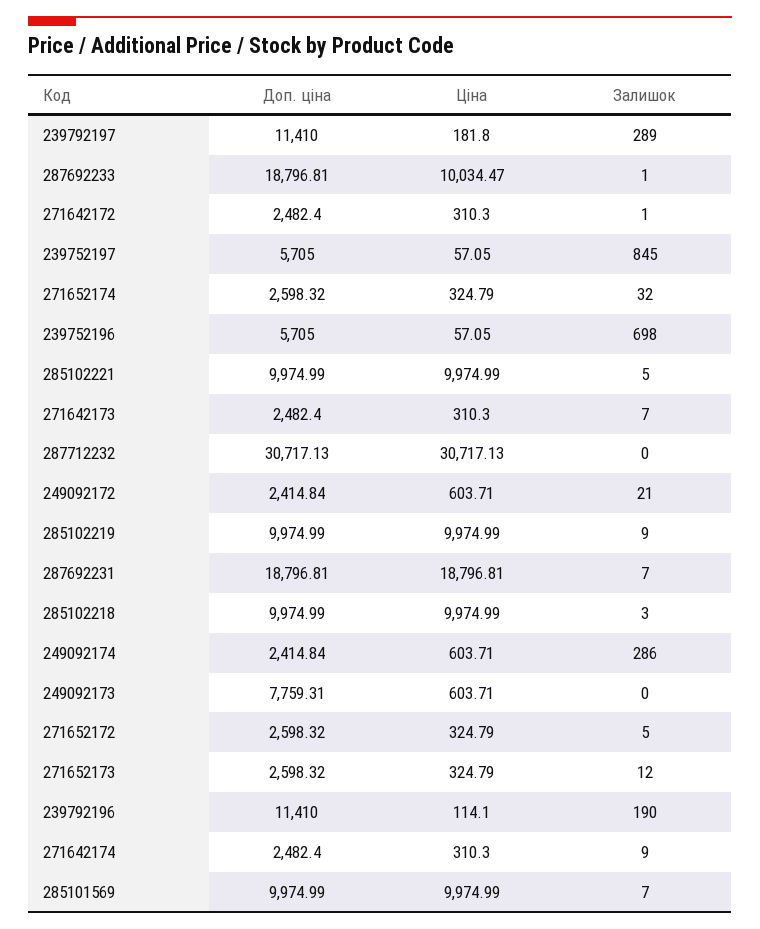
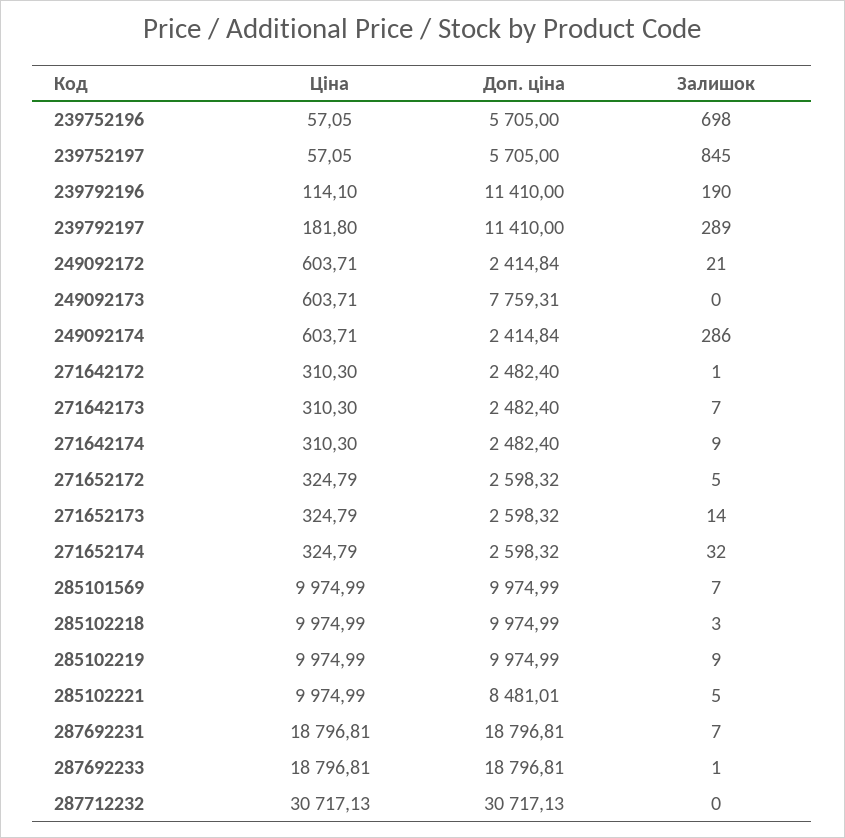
  {
    "Доп. ціна": {
      "239792197": 11410,
      "287692233": 18796.81,
      "271642172": 2482.4,
      "239752197": 5705,
      "271652174": 2598.32,
      "239752196": 5705,
-     "285102221": 9974.99,
+     "285102221": 8481.01,
      "271642173": 2482.4,
      "287712232": 30717.13,
      "249092172": 2414.84,
      "285102219": 9974.99,
      "287692231": 18796.81,
      "285102218": 9974.99,
      "249092174": 2414.84,
      "249092173": 7759.31,
      "271652172": 2598.32,
      "271652173": 2598.32,
      "239792196": 11410,
      "271642174": 2482.4,
      "285101569": 9974.99
    },
    "Ціна": {
      "239792197": 181.8,
-     "287692233": 10034.47,
+     "287692233": 18796.81,
      "271642172": 310.3,
      "239752197": 57.05,
      "271652174": 324.79,
      "239752196": 57.05,
      "285102221": 9974.99,
      "271642173": 310.3,
      "287712232": 30717.13,
      "249092172": 603.71,
      "285102219": 9974.99,
      "287692231": 18796.81,
      "285102218": 9974.99,
      "249092174": 603.71,
      "249092173": 603.71,
      "271652172": 324.79,
      "271652173": 324.79,
      "239792196": 114.1,
      "271642174": 310.3,
      "285101569": 9974.99
    },
    "Залишок": {
      "239792197": 289,
      "287692233": 1,
      "271642172": 1,
      "239752197": 845,
      "271652174": 32,
      "239752196": 698,
      "285102221": 5,
      "271642173": 7,
      "287712232": 0,
      "249092172": 21,
      "285102219": 9,
      "287692231": 7,
      "285102218": 3,
      "249092174": 286,
      "249092173": 0,
      "271652172": 5,
-     "271652173": 12,
+     "271652173": 14,
      "239792196": 190,
      "271642174": 9,
      "285101569": 7
    }
  }

